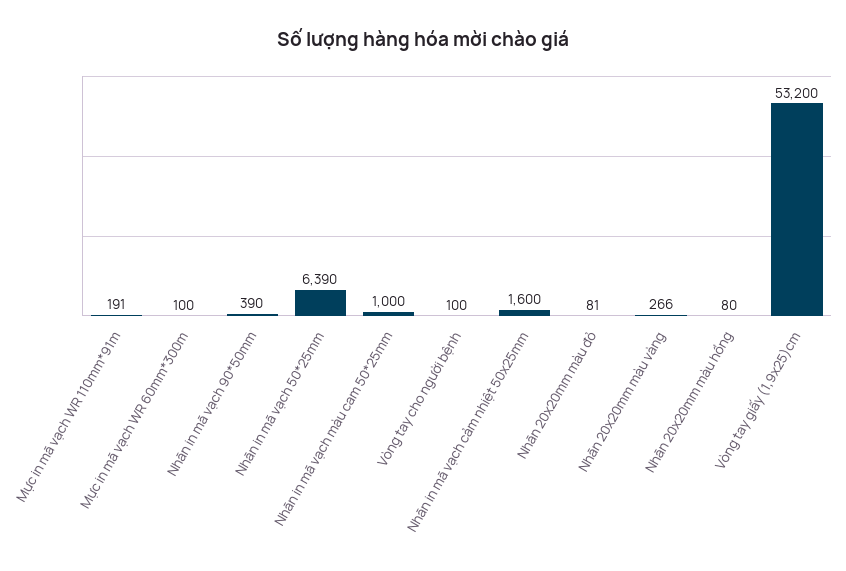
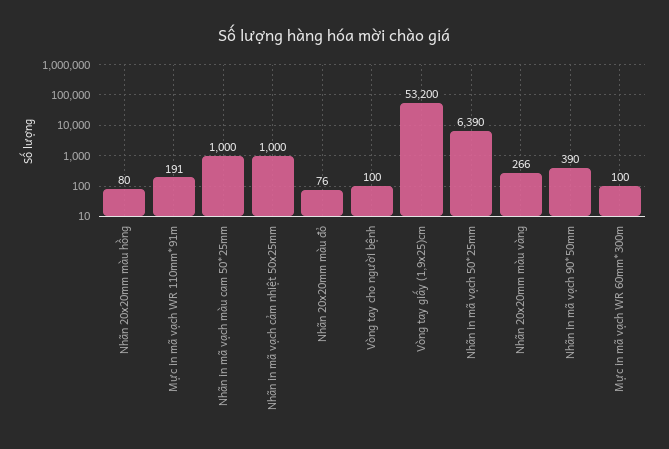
  {
    "Mực in mã vạch WR 110mm*91m": 191,
    "Mực in mã vạch WR 60mm*300m": 100,
    "Nhãn in mã vạch 90*50mm": 390,
    "Nhãn in mã vạch 50*25mm": 6390,
    "Nhãn in mã vạch màu cam 50*25mm": 1000,
    "Vòng tay cho người bệnh": 100,
-   "Nhãn in mã vạch cảm nhiệt 50x25mm": 1600,
+   "Nhãn in mã vạch cảm nhiệt 50x25mm": 1000,
-   "Nhãn 20x20mm màu đỏ": 81,
+   "Nhãn 20x20mm màu đỏ": 76,
    "Nhãn 20x20mm màu vàng": 266,
    "Nhãn 20x20mm màu hồng": 80,
    "Vòng tay giấy (1,9x25)cm": 53200
  }

